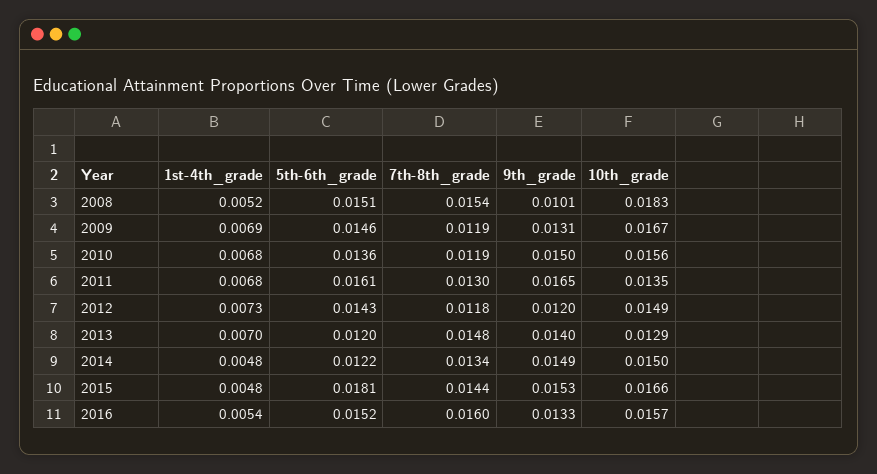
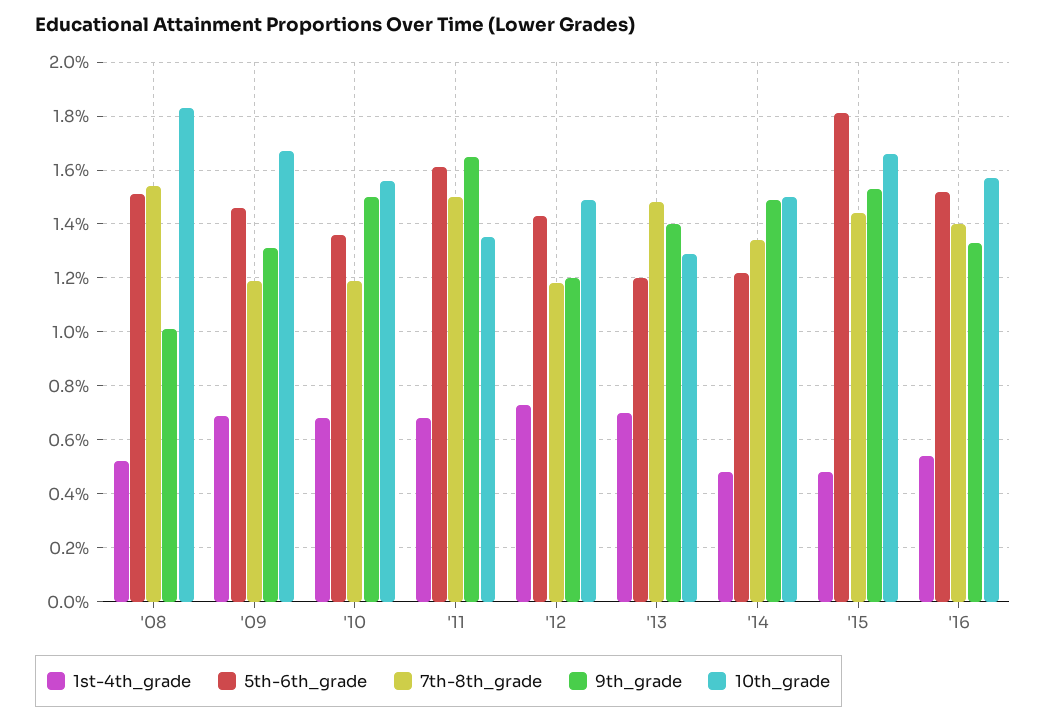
  {
    "1st-4th_grade": {
      "2008": 0.0052,
      "2009": 0.0069,
      "2010": 0.0068,
      "2011": 0.0068,
      "2012": 0.0073,
      "2013": 0.007,
      "2014": 0.0048,
      "2015": 0.0048,
      "2016": 0.0054
    },
    "5th-6th_grade": {
      "2008": 0.0151,
      "2009": 0.0146,
      "2010": 0.0136,
      "2011": 0.0161,
      "2012": 0.0143,
      "2013": 0.012,
      "2014": 0.0122,
      "2015": 0.0181,
      "2016": 0.0152
    },
    "7th-8th_grade": {
      "2008": 0.0154,
      "2009": 0.0119,
      "2010": 0.0119,
-     "2011": 0.013,
+     "2011": 0.015,
      "2012": 0.0118,
      "2013": 0.0148,
      "2014": 0.0134,
      "2015": 0.0144,
-     "2016": 0.016
+     "2016": 0.014
    },
    "9th_grade": {
      "2008": 0.0101,
      "2009": 0.0131,
      "2010": 0.015,
      "2011": 0.0165,
      "2012": 0.012,
      "2013": 0.014,
      "2014": 0.0149,
      "2015": 0.0153,
      "2016": 0.0133
    },
    "10th_grade": {
      "2008": 0.0183,
      "2009": 0.0167,
      "2010": 0.0156,
      "2011": 0.0135,
      "2012": 0.0149,
      "2013": 0.0129,
      "2014": 0.015,
      "2015": 0.0166,
      "2016": 0.0157
    }
  }

